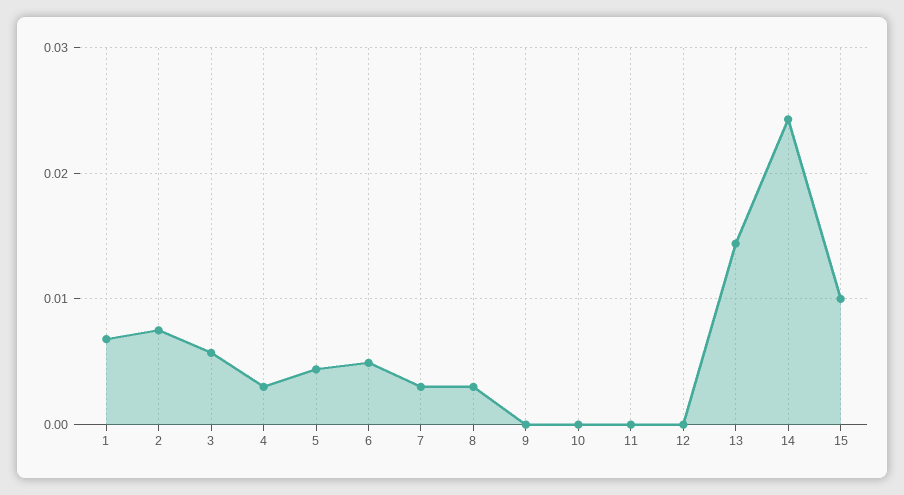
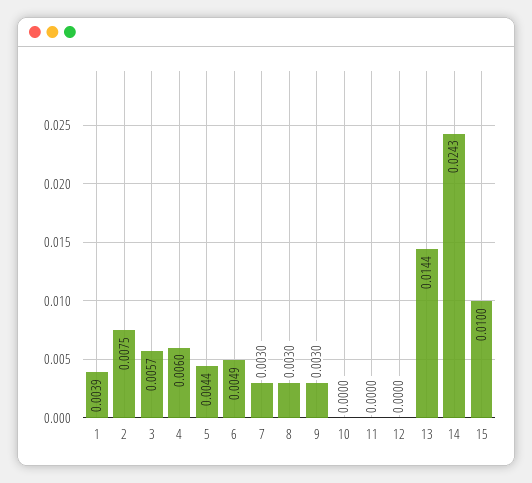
  {
-   "1": 0.007,
+   "1": 0.0039,
    "2": 0.0075,
    "3": 0.0057,
-   "4": 0.003,
+   "4": 0.006,
    "5": 0.0044,
    "6": 0.0049,
    "7": 0.003,
    "8": 0.003,
-   "9": 0,
+   "9": 0.003,
    "10": 0,
    "11": 0,
    "12": 0,
    "13": 0.0144,
    "14": 0.0243,
    "15": 0.01
  }

